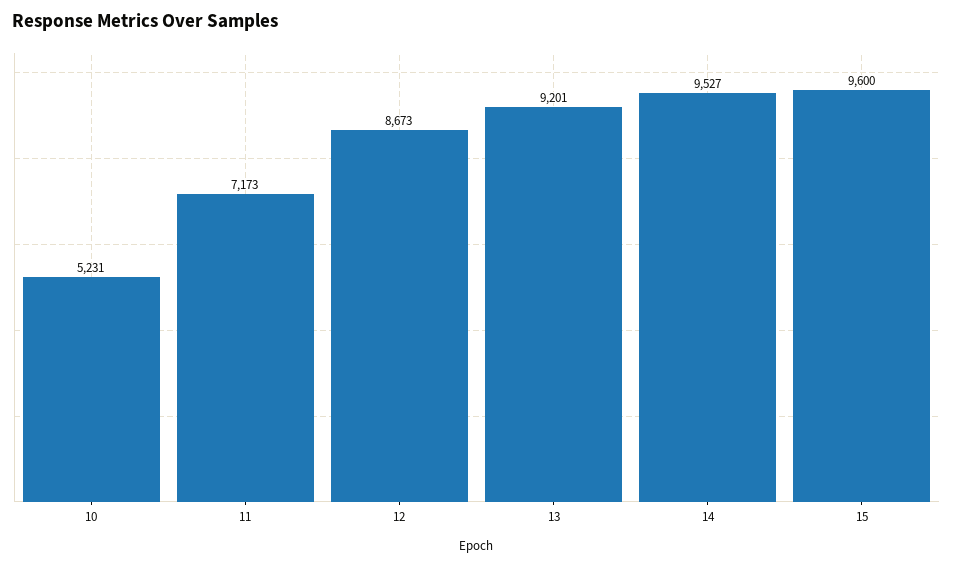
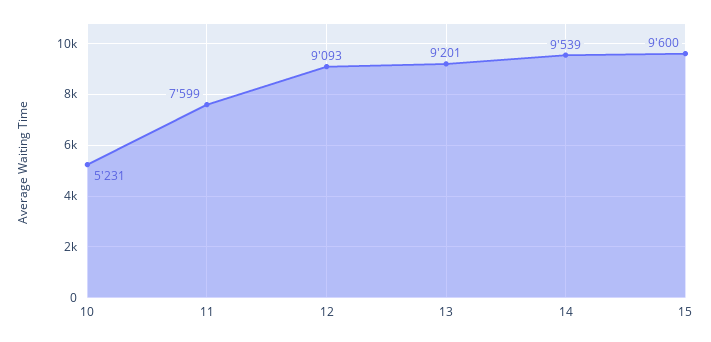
  {
    "10": 5231,
-   "11": 7173,
+   "11": 7599,
-   "12": 8673,
+   "12": 9093,
    "13": 9201,
-   "14": 9527,
+   "14": 9539,
    "15": 9600
  }

